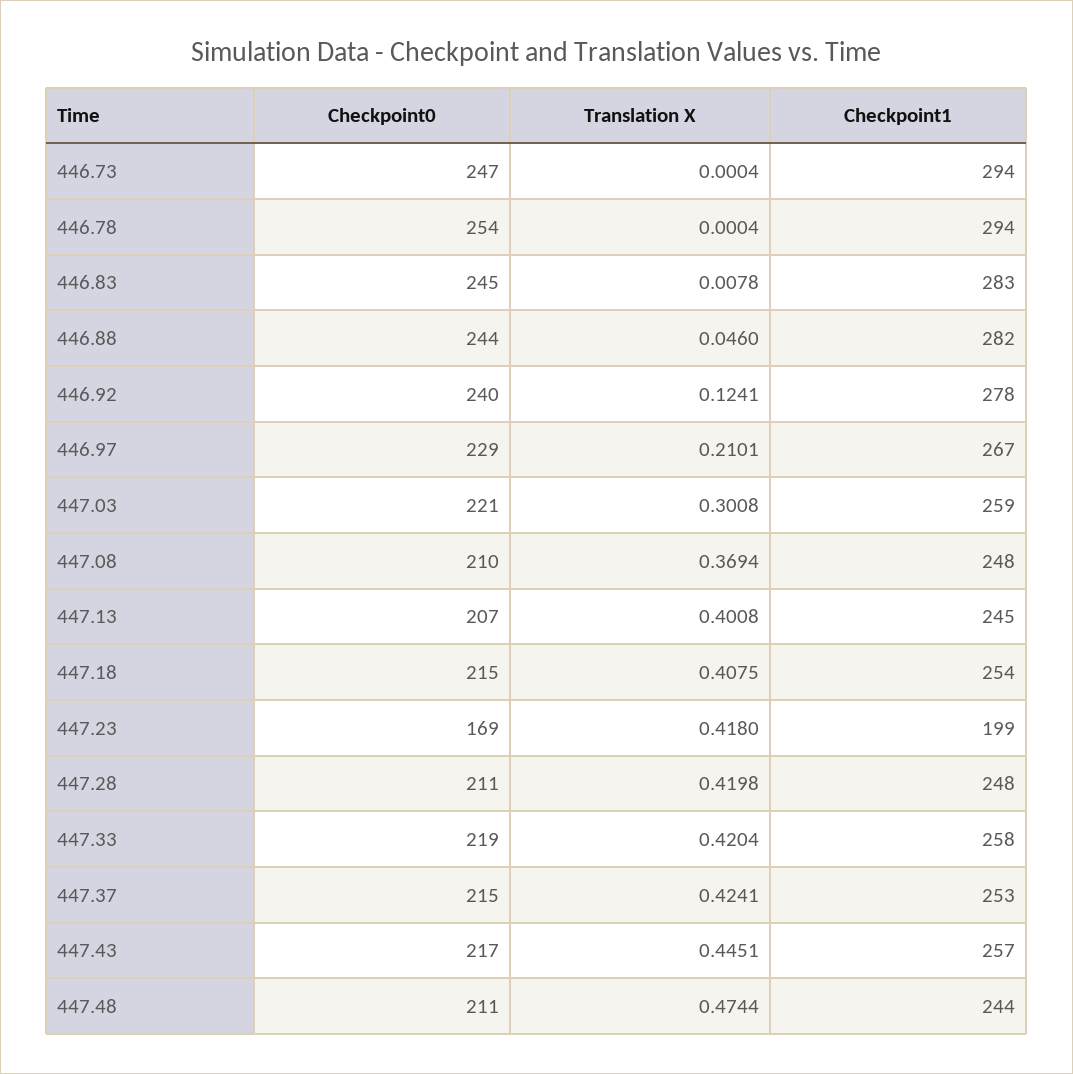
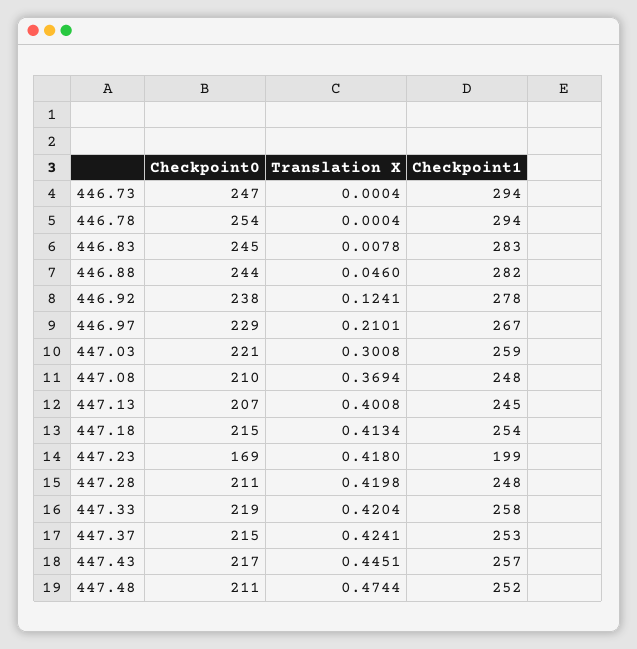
  {
    "Checkpoint0": {
      "446.73": 247,
      "446.78": 254,
      "446.83": 245,
      "446.88": 244,
-     "446.92": 240,
+     "446.92": 238,
      "446.97": 229,
      "447.03": 221,
      "447.08": 210,
      "447.13": 207,
      "447.18": 215,
      "447.23": 169,
      "447.28": 211,
      "447.33": 219,
      "447.37": 215,
      "447.43": 217,
      "447.48": 211
    },
    "Translation X": {
      "446.73": 0.0004,
      "446.78": 0.0004,
      "446.83": 0.0078,
      "446.88": 0.046,
      "446.92": 0.1241,
      "446.97": 0.2101,
      "447.03": 0.3008,
      "447.08": 0.3694,
      "447.13": 0.4008,
-     "447.18": 0.4075,
+     "447.18": 0.4134,
      "447.23": 0.418,
      "447.28": 0.4198,
      "447.33": 0.4204,
      "447.37": 0.4241,
      "447.43": 0.4451,
      "447.48": 0.4744
    },
    "Checkpoint1": {
      "446.73": 294,
      "446.78": 294,
      "446.83": 283,
      "446.88": 282,
      "446.92": 278,
      "446.97": 267,
      "447.03": 259,
      "447.08": 248,
      "447.13": 245,
      "447.18": 254,
      "447.23": 199,
      "447.28": 248,
      "447.33": 258,
      "447.37": 253,
      "447.43": 257,
-     "447.48": 244
+     "447.48": 252
    }
  }

